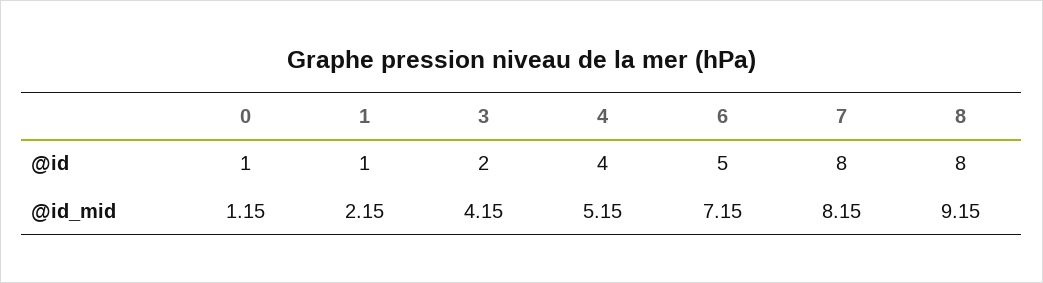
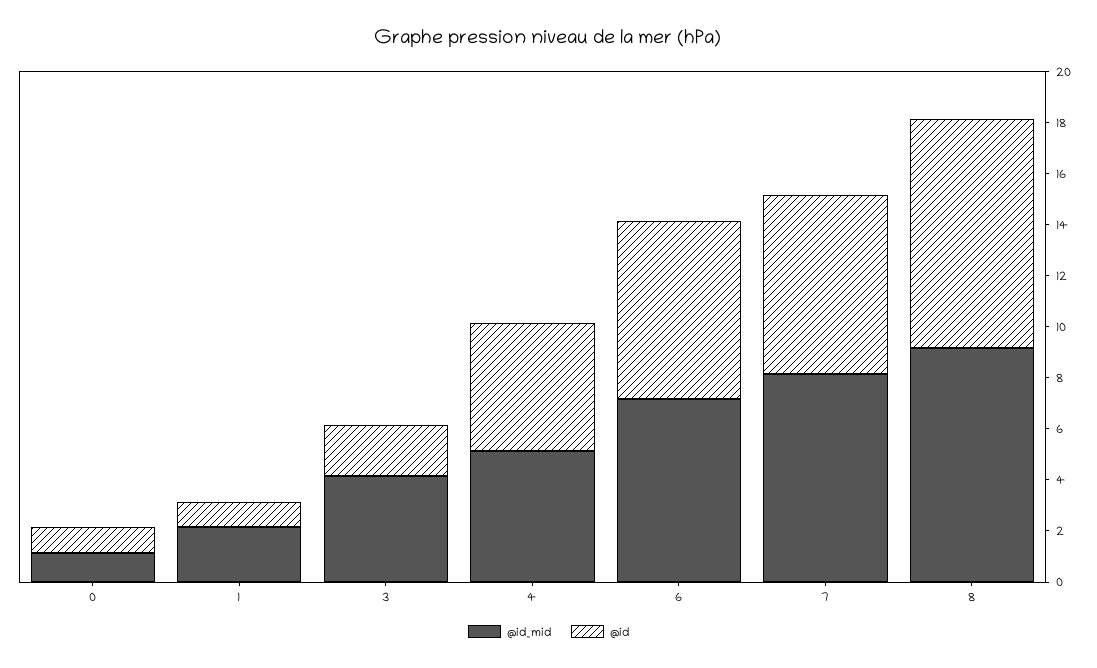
  {
    "@id": {
      "0": 1,
      "1": 1,
      "3": 2,
-     "4": 4,
+     "4": 5,
-     "6": 5,
+     "6": 7,
-     "7": 8,
+     "7": 7,
-     "8": 8
+     "8": 9
    },
    "@id_mid": {
      "0": 1.15,
      "1": 2.15,
      "3": 4.15,
      "4": 5.15,
      "6": 7.15,
      "7": 8.15,
      "8": 9.15
    }
  }

